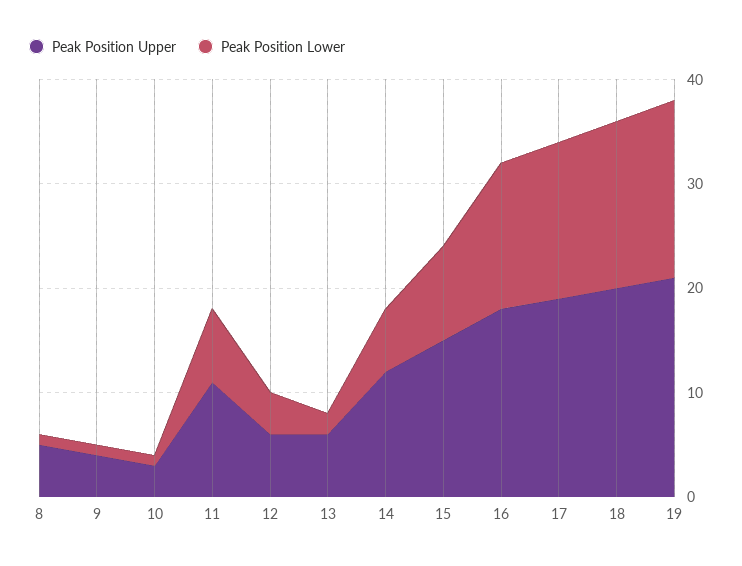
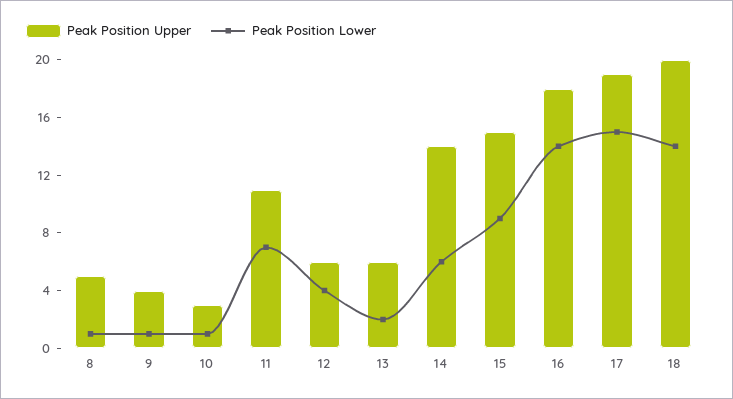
  {
    "Peak Position Upper": {
      "8": 5,
      "9": 4,
      "10": 3,
      "11": 11,
      "12": 6,
      "13": 6,
-     "14": 12,
+     "14": 14,
      "15": 15,
      "16": 18,
      "17": 19,
-     "18": 20,
+     "18": 20
-     "19": 21
    },
    "Peak Position Lower": {
      "8": 1,
      "9": 1,
      "10": 1,
      "11": 7,
      "12": 4,
      "13": 2,
      "14": 6,
      "15": 9,
      "16": 14,
      "17": 15,
-     "18": 16,
+     "18": 14
-     "19": 17
    }
  }

